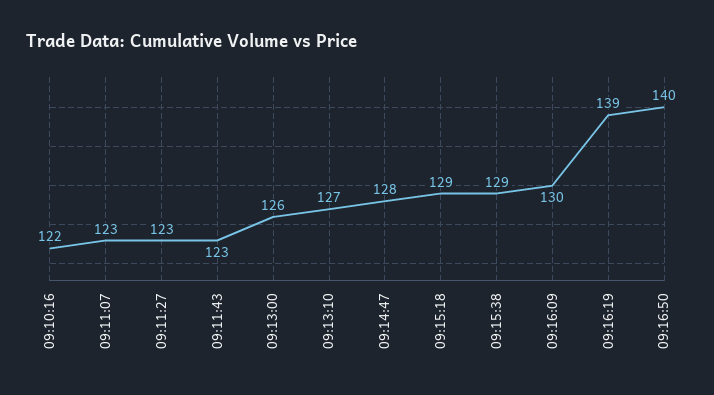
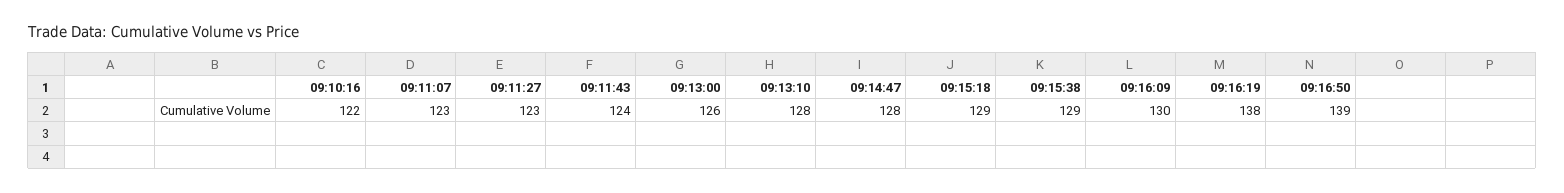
  {
    "09:10:16": 122,
    "09:11:07": 123,
    "09:11:27": 123,
-   "09:11:43": 123,
+   "09:11:43": 124,
    "09:13:00": 126,
-   "09:13:10": 127,
+   "09:13:10": 128,
    "09:14:47": 128,
    "09:15:18": 129,
    "09:15:38": 129,
    "09:16:09": 130,
-   "09:16:19": 139,
+   "09:16:19": 138,
-   "09:16:50": 140
+   "09:16:50": 139
  }

